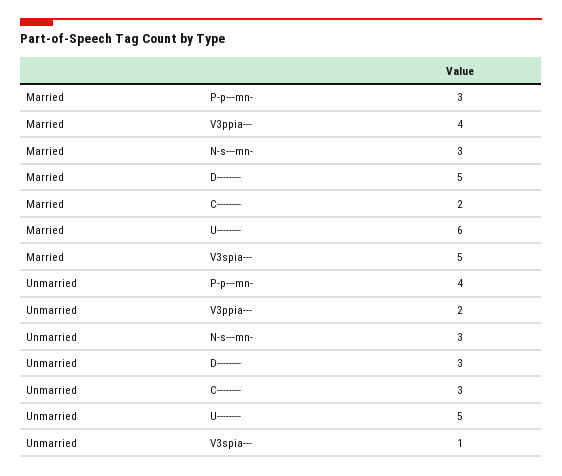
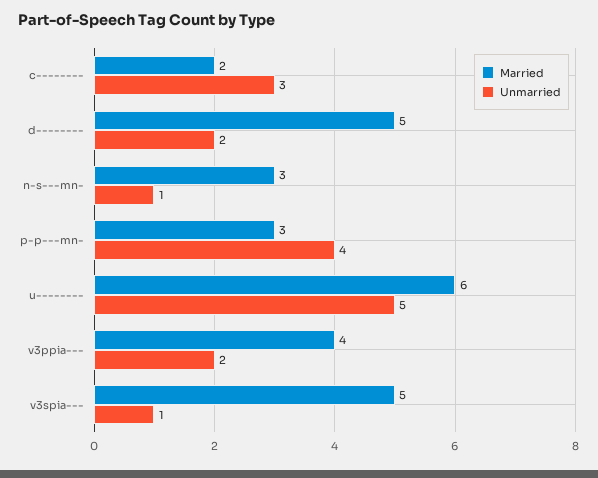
  {
    "Married": {
      "P-p---mn-": 3,
      "V3ppia---": 4,
      "N-s---mn-": 3,
      "D--------": 5,
      "C--------": 2,
      "U--------": 6,
      "V3spia---": 5
    },
    "Unmarried": {
      "P-p---mn-": 4,
      "V3ppia---": 2,
-     "N-s---mn-": 3,
+     "N-s---mn-": 1,
-     "D--------": 3,
+     "D--------": 2,
      "C--------": 3,
      "U--------": 5,
      "V3spia---": 1
    }
  }

